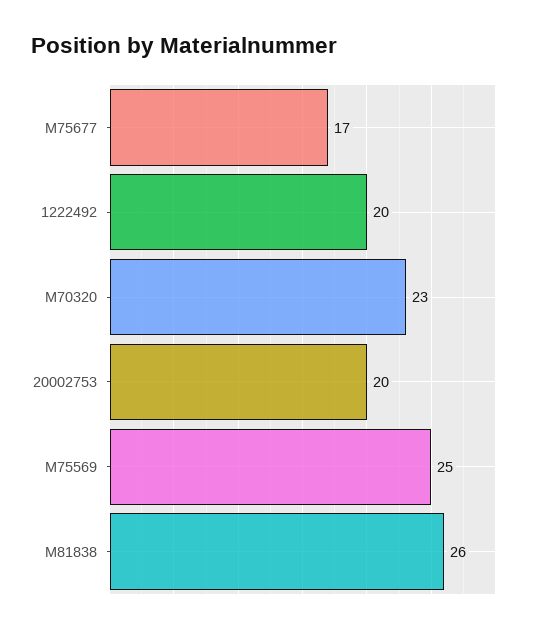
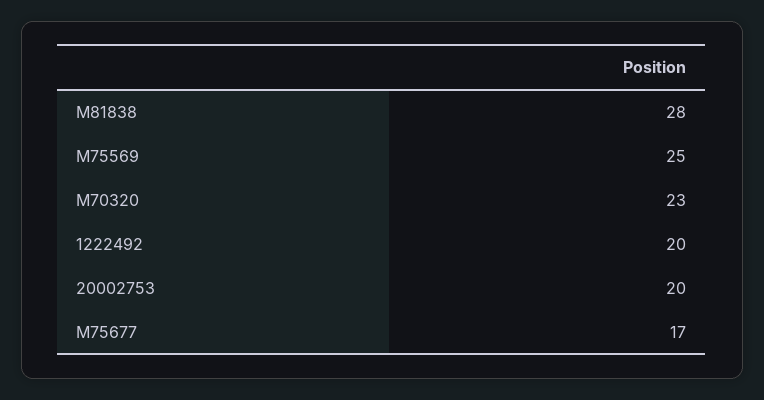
  {
    "M75677": 17,
    "1222492": 20,
    "M70320": 23,
    "20002753": 20,
    "M75569": 25,
-   "M81838": 26
+   "M81838": 28
  }

